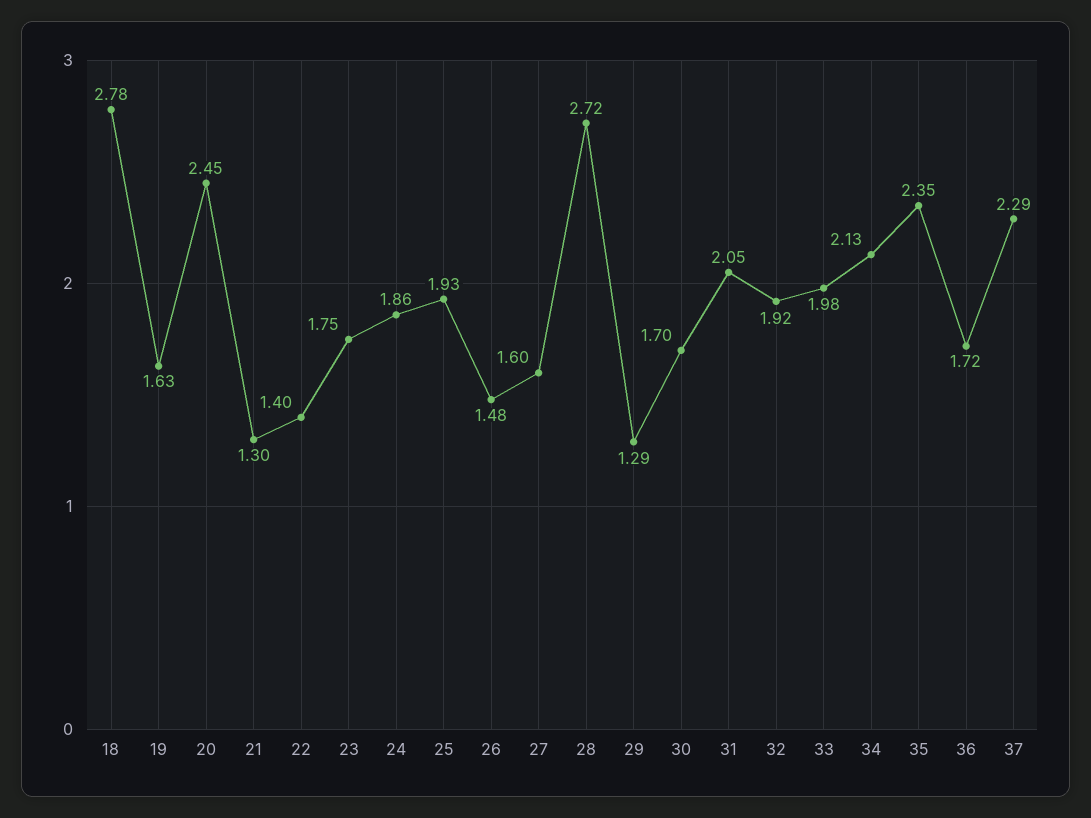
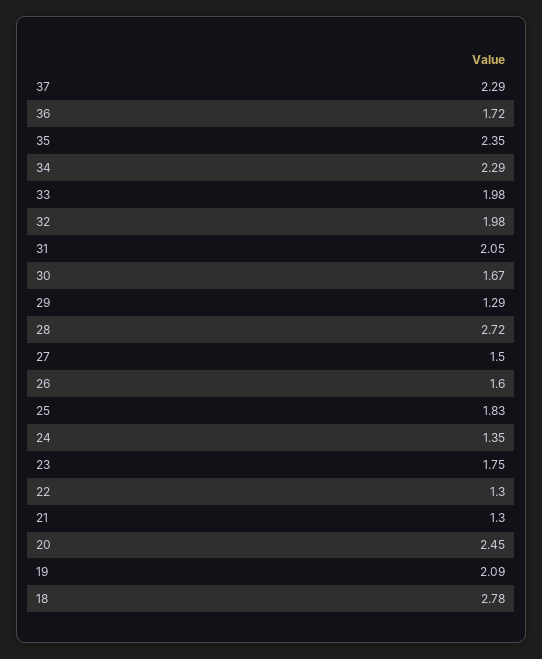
  {
    "18": 2.78,
-   "19": 1.63,
+   "19": 2.09,
    "20": 2.45,
    "21": 1.3,
-   "22": 1.4,
+   "22": 1.3,
    "23": 1.75,
-   "24": 1.86,
+   "24": 1.35,
-   "25": 1.93,
+   "25": 1.83,
-   "26": 1.48,
+   "26": 1.6,
-   "27": 1.6,
+   "27": 1.5,
    "28": 2.72,
    "29": 1.29,
-   "30": 1.7,
+   "30": 1.67,
    "31": 2.05,
-   "32": 1.92,
+   "32": 1.98,
    "33": 1.98,
-   "34": 2.13,
+   "34": 2.29,
    "35": 2.35,
    "36": 1.72,
    "37": 2.29
  }

